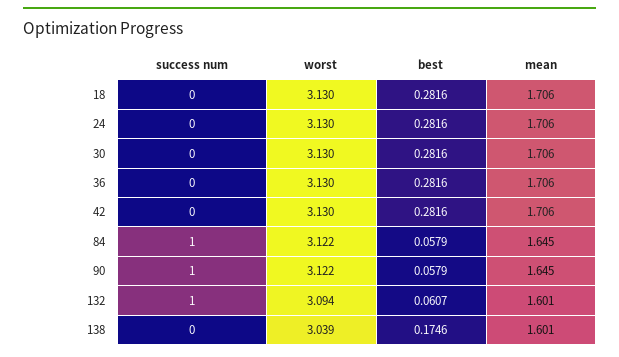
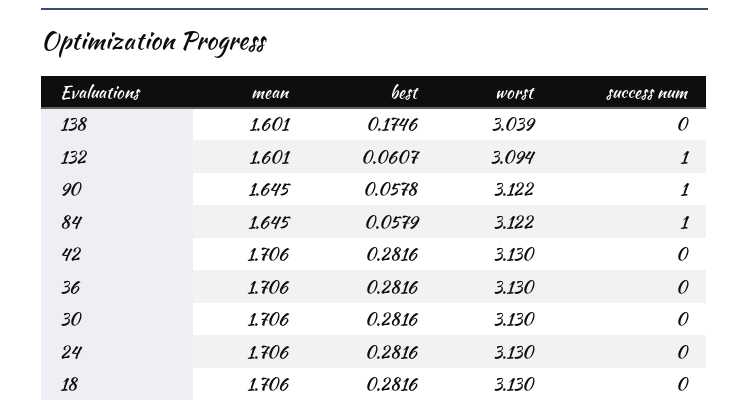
  {
    "success num": {
      "18": 0,
      "24": 0,
      "30": 0,
      "36": 0,
      "42": 0,
      "84": 1,
      "90": 1,
      "132": 1,
      "138": 0
    },
    "worst": {
      "18": 3.13,
      "24": 3.13,
      "30": 3.13,
      "36": 3.13,
      "42": 3.13,
      "84": 3.122,
      "90": 3.122,
      "132": 3.094,
      "138": 3.039
    },
    "best": {
      "18": 0.2816,
      "24": 0.2816,
      "30": 0.2816,
      "36": 0.2816,
      "42": 0.2816,
      "84": 0.0579,
-     "90": 0.0579,
+     "90": 0.0578,
      "132": 0.0607,
      "138": 0.1746
    },
    "mean": {
      "18": 1.706,
      "24": 1.706,
      "30": 1.706,
      "36": 1.706,
      "42": 1.706,
      "84": 1.645,
      "90": 1.645,
      "132": 1.601,
      "138": 1.601
    }
  }

